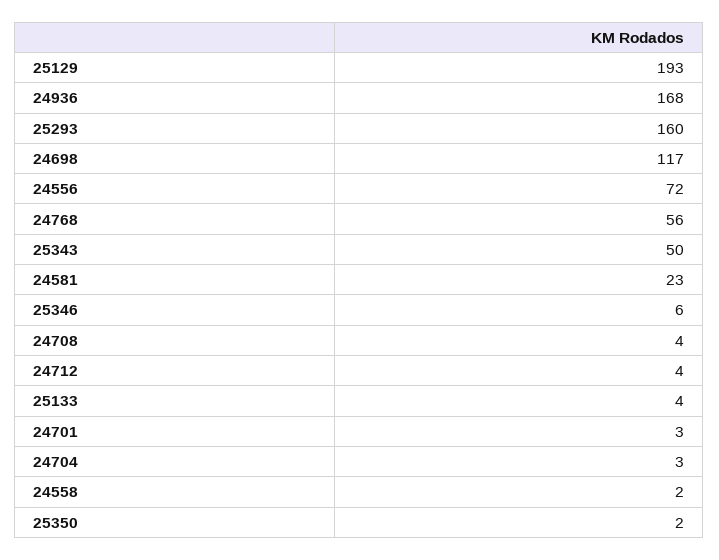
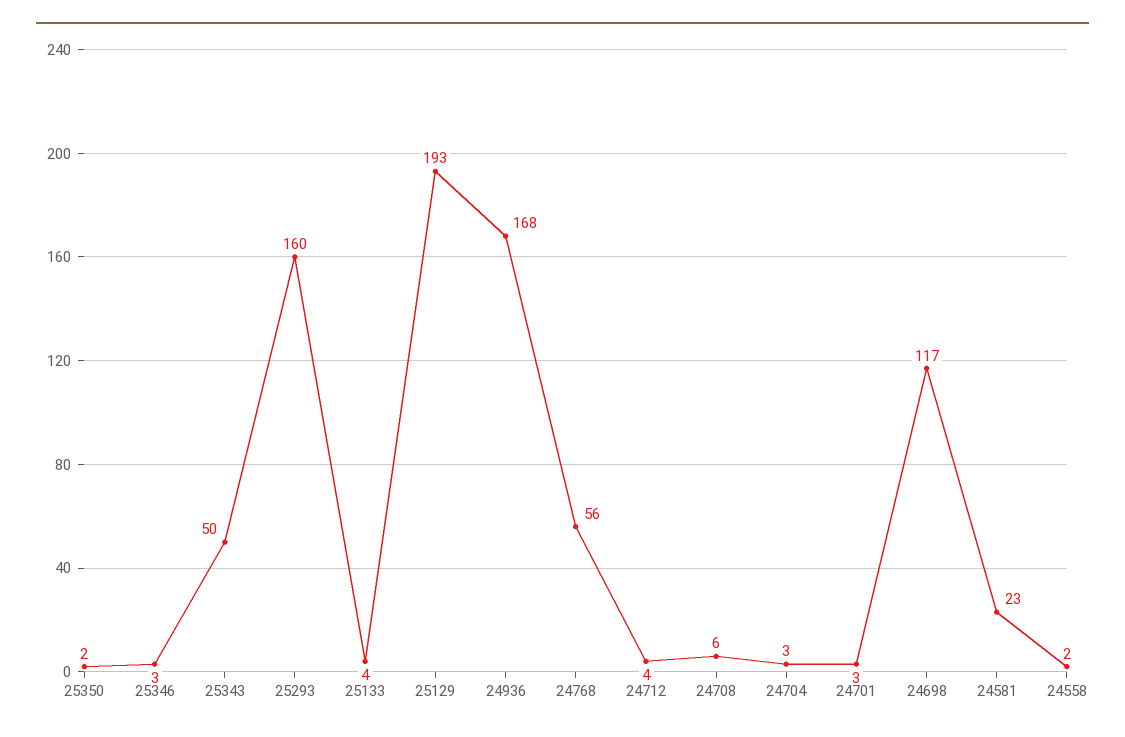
  {
    "25129": 193,
    "24936": 168,
    "25293": 160,
    "24698": 117,
-   "24556": 72,
    "24768": 56,
    "25343": 50,
    "24581": 23,
-   "25346": 6,
+   "25346": 3,
-   "24708": 4,
+   "24708": 6,
    "24712": 4,
    "25133": 4,
    "24701": 3,
    "24704": 3,
    "24558": 2,
    "25350": 2
  }

